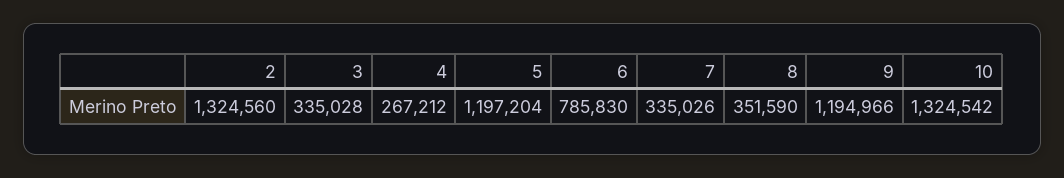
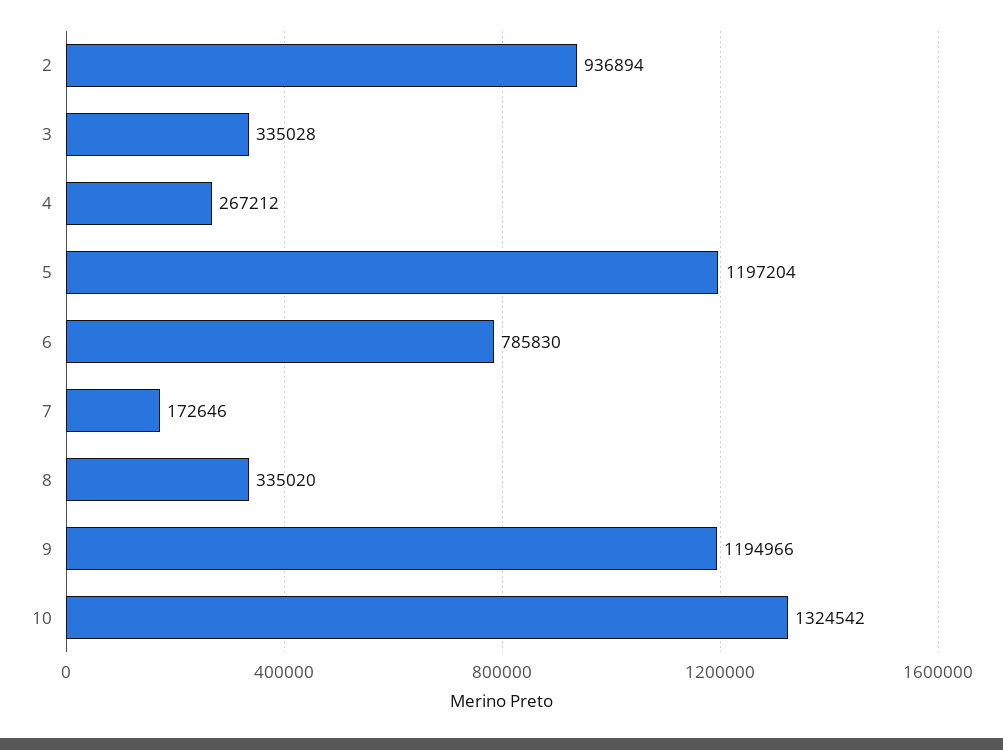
  {
-   "2": 1324560,
+   "2": 936894,
    "3": 335028,
    "4": 267212,
    "5": 1197204,
    "6": 785830,
-   "7": 335026,
+   "7": 172646,
-   "8": 351590,
+   "8": 335020,
    "9": 1194966,
    "10": 1324542
  }

